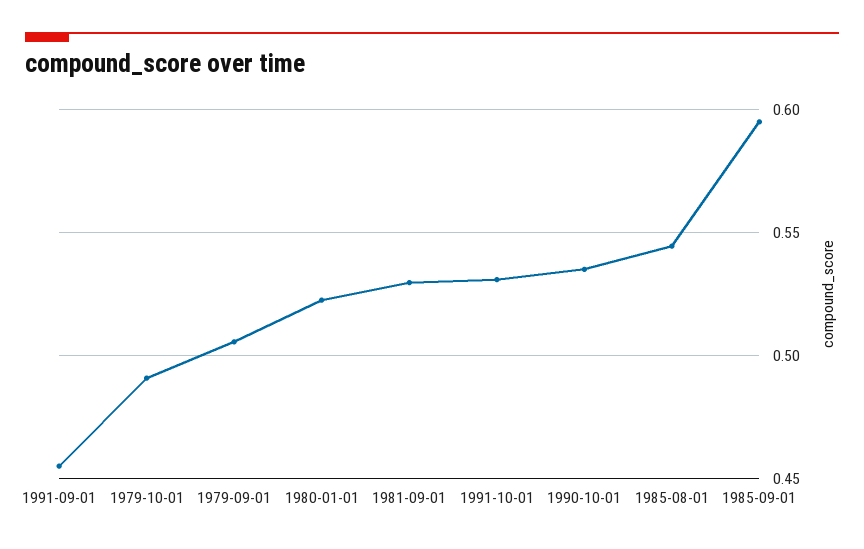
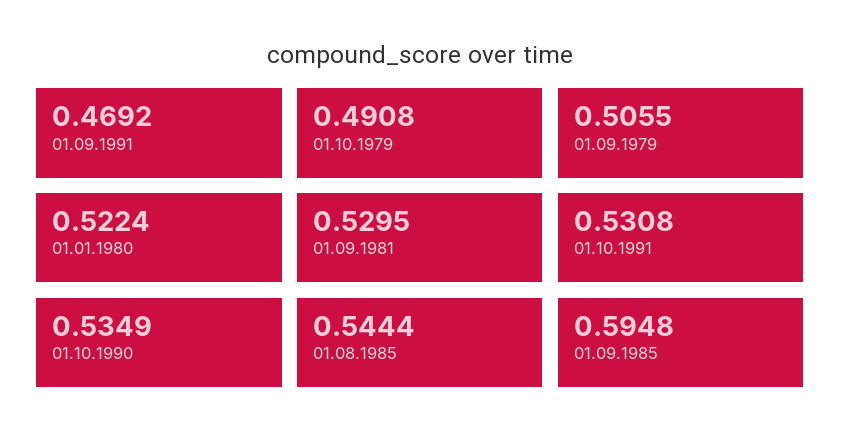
  {
-   "1991-09-01": 0.455,
+   "1991-09-01": 0.4692,
    "1979-10-01": 0.4908,
    "1979-09-01": 0.5055,
    "1980-01-01": 0.5224,
    "1981-09-01": 0.5295,
    "1991-10-01": 0.5308,
    "1990-10-01": 0.5349,
    "1985-08-01": 0.5444,
    "1985-09-01": 0.5948
  }

